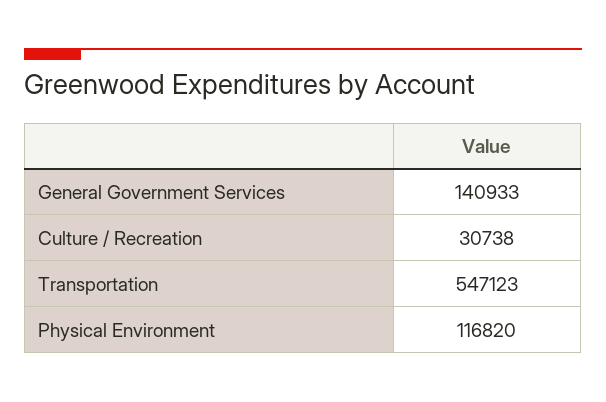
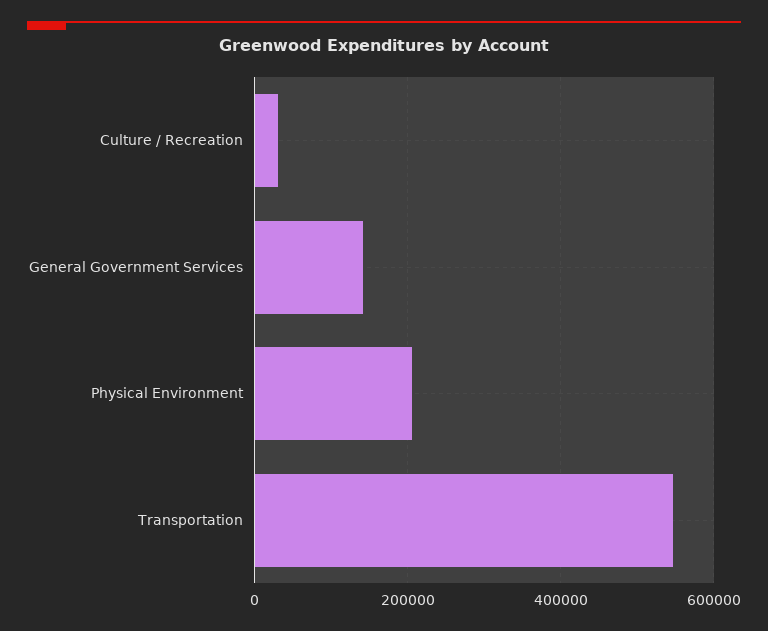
  {
    "General Government Services": 140933,
    "Culture / Recreation": 30738,
    "Transportation": 547123,
-   "Physical Environment": 116820
+   "Physical Environment": 200000
  }

